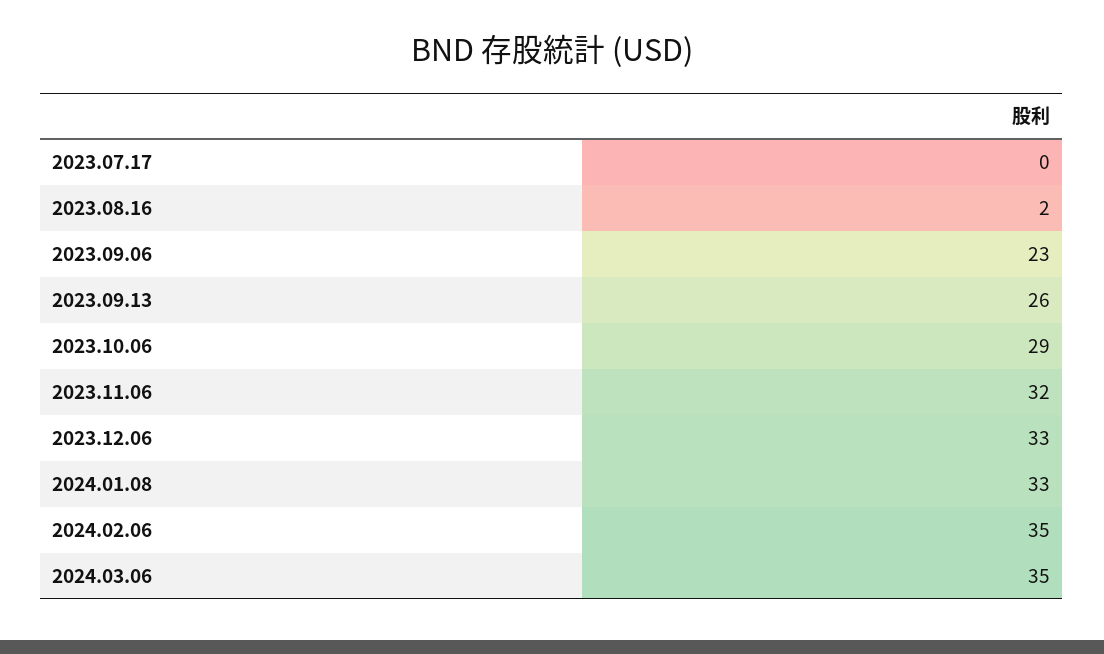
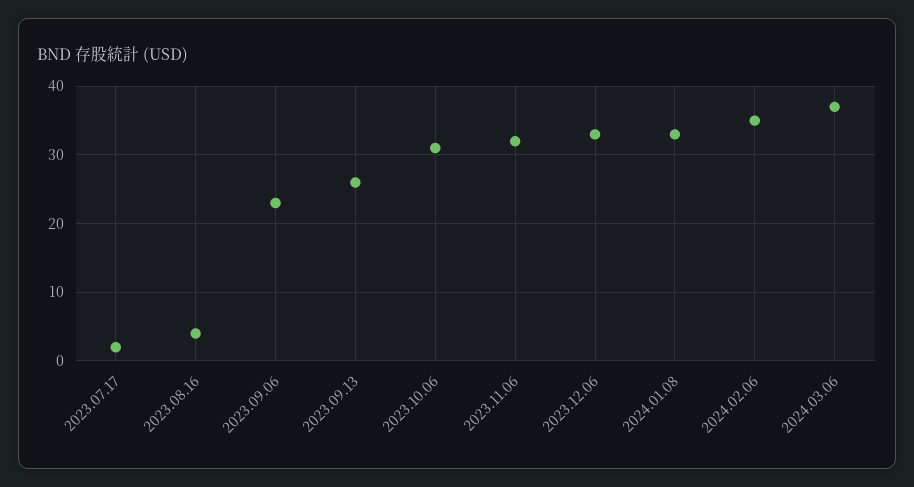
  {
-   "2023.07.17": 0,
+   "2023.07.17": 2,
-   "2023.08.16": 2,
+   "2023.08.16": 4,
    "2023.09.06": 23,
    "2023.09.13": 26,
-   "2023.10.06": 29,
+   "2023.10.06": 31,
    "2023.11.06": 32,
    "2023.12.06": 33,
    "2024.01.08": 33,
    "2024.02.06": 35,
-   "2024.03.06": 35
+   "2024.03.06": 37
  }

